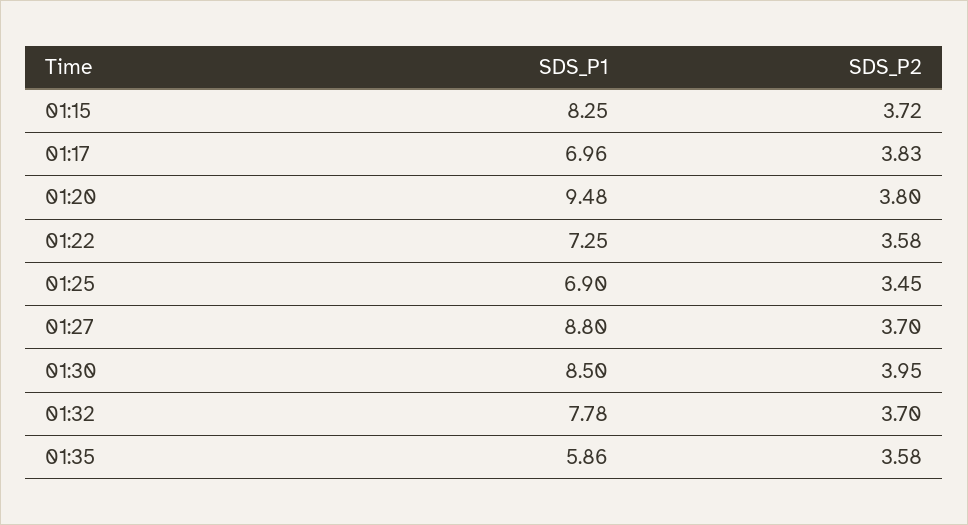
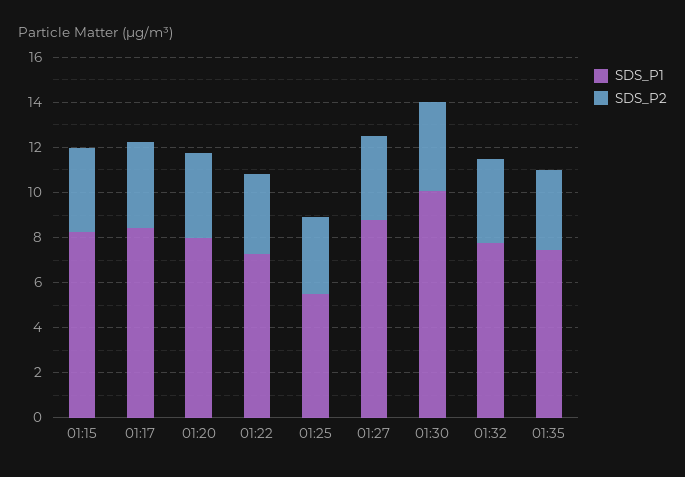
  {
    "SDS_P1": {
      "01:15": 8.25,
-     "01:17": 6.96,
+     "01:17": 8.5,
-     "01:20": 9.48,
+     "01:20": 8,
      "01:22": 7.25,
-     "01:25": 6.9,
+     "01:25": 5.5,
      "01:27": 8.8,
-     "01:30": 8.5,
+     "01:30": 10,
      "01:32": 7.78,
-     "01:35": 5.86
+     "01:35": 7.5
    },
    "SDS_P2": {
      "01:15": 3.72,
      "01:17": 3.83,
      "01:20": 3.8,
      "01:22": 3.58,
      "01:25": 3.45,
      "01:27": 3.7,
      "01:30": 3.95,
      "01:32": 3.7,
      "01:35": 3.58
    }
  }

